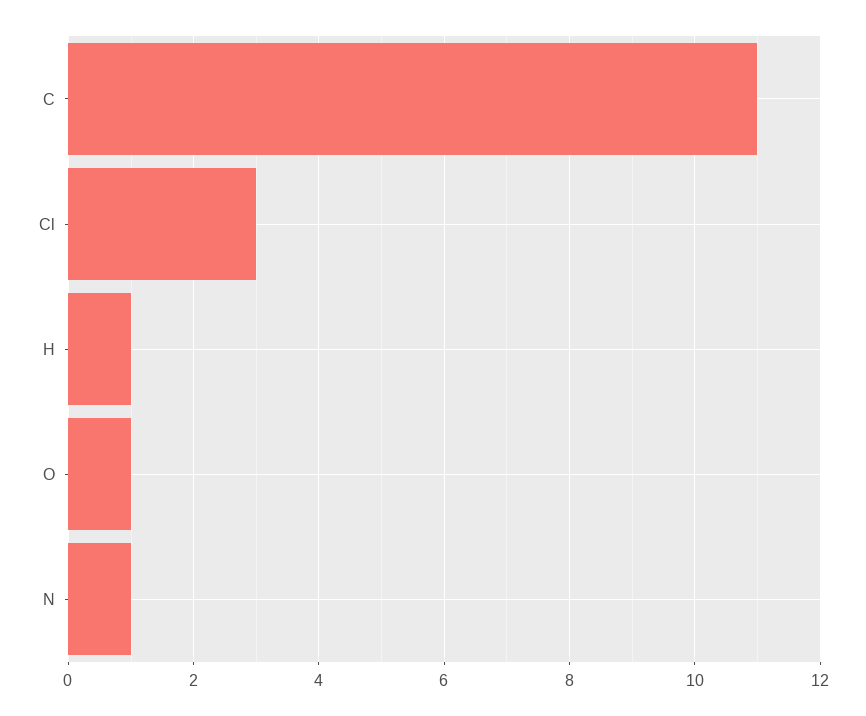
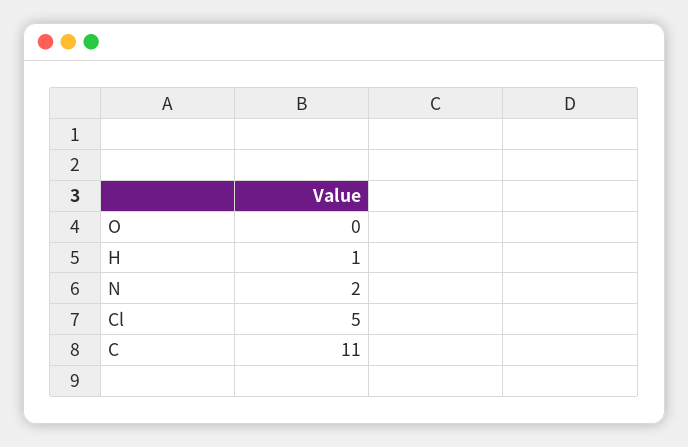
  {
    "C": 11,
-   "Cl": 3,
+   "Cl": 5,
    "H": 1,
-   "O": 1,
+   "O": 0,
-   "N": 1
+   "N": 2
  }

